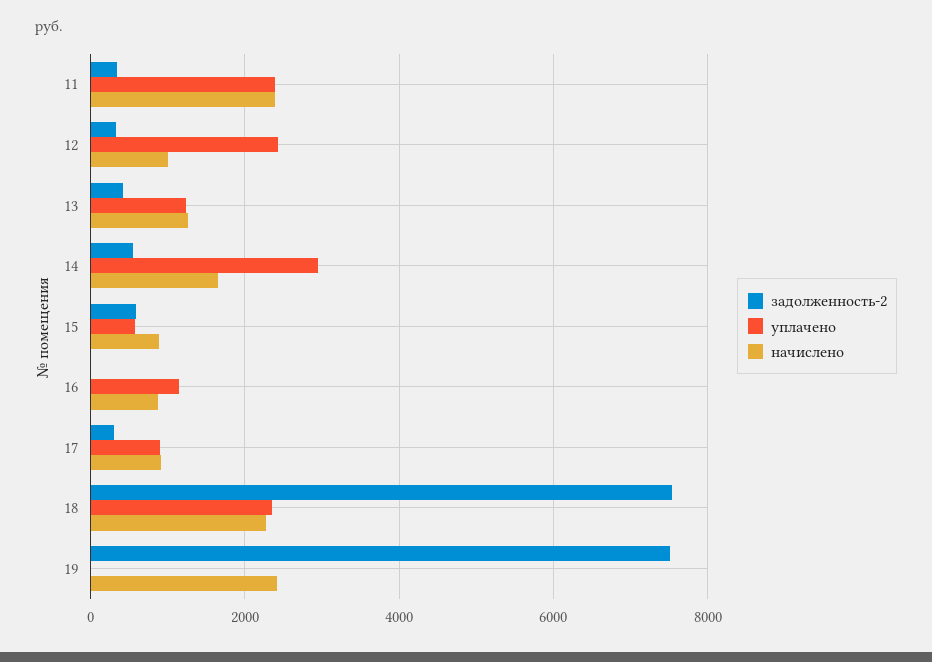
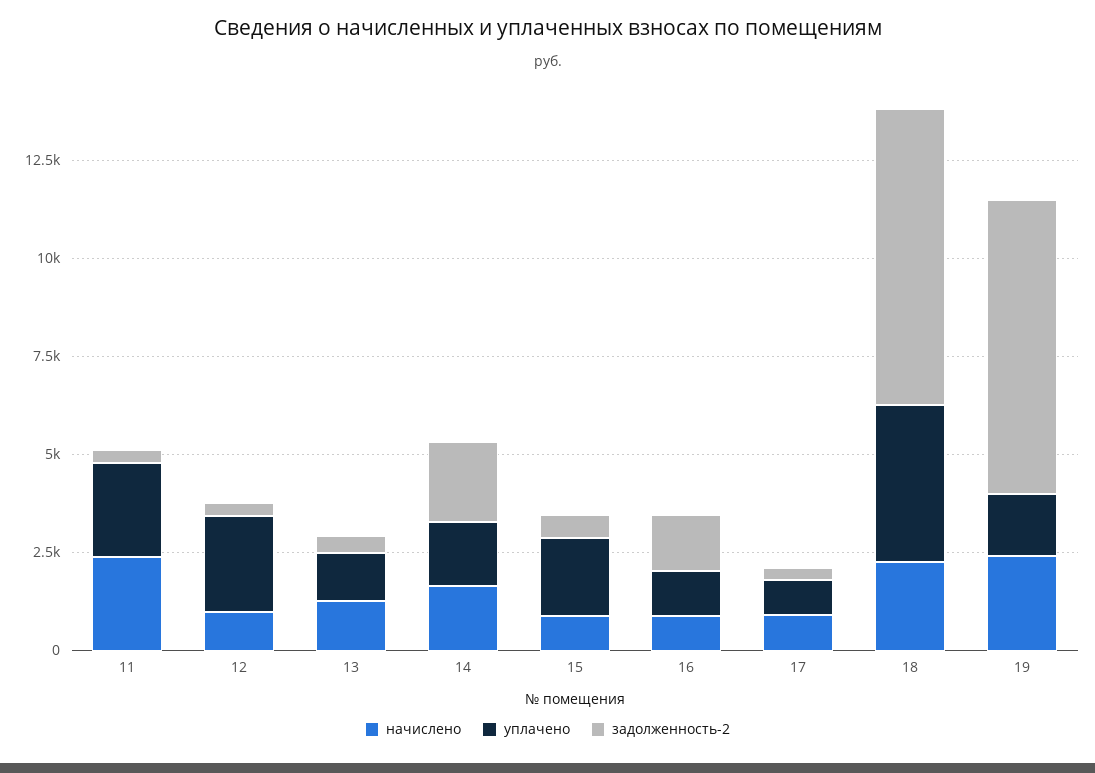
  {
    "задолженность-2": {
      "11": 400,
      "12": 400,
      "13": 400,
-     "14": 600,
+     "14": 2000,
      "15": 600,
-     "16": 0,
+     "16": 1500,
      "17": 400,
      "18": 7600,
      "19": 7600
    },
    "уплачено": {
      "11": 2400,
      "12": 2400,
      "13": 1200,
-     "14": 3000,
+     "14": 1500,
-     "15": 600,
+     "15": 2000,
      "16": 1200,
      "17": 800,
-     "18": 2400,
+     "18": 4000,
-     "19": 0
+     "19": 1500
    },
    "начислено": {
      "11": 2400,
      "12": 1000,
      "13": 1200,
      "14": 1600,
      "15": 800,
      "16": 800,
      "17": 1000,
      "18": 2200,
      "19": 2400
    }
  }

